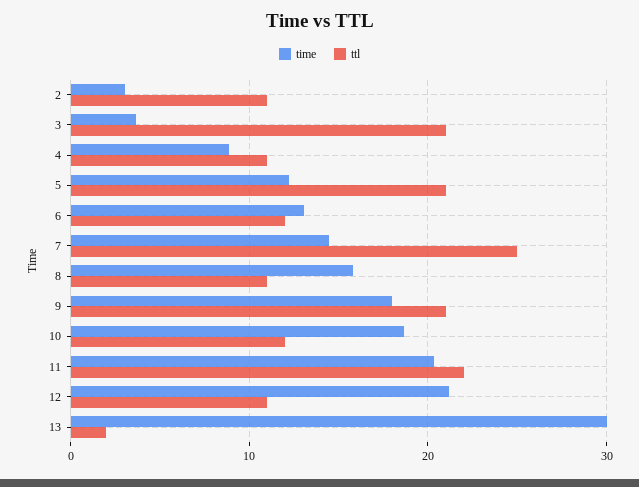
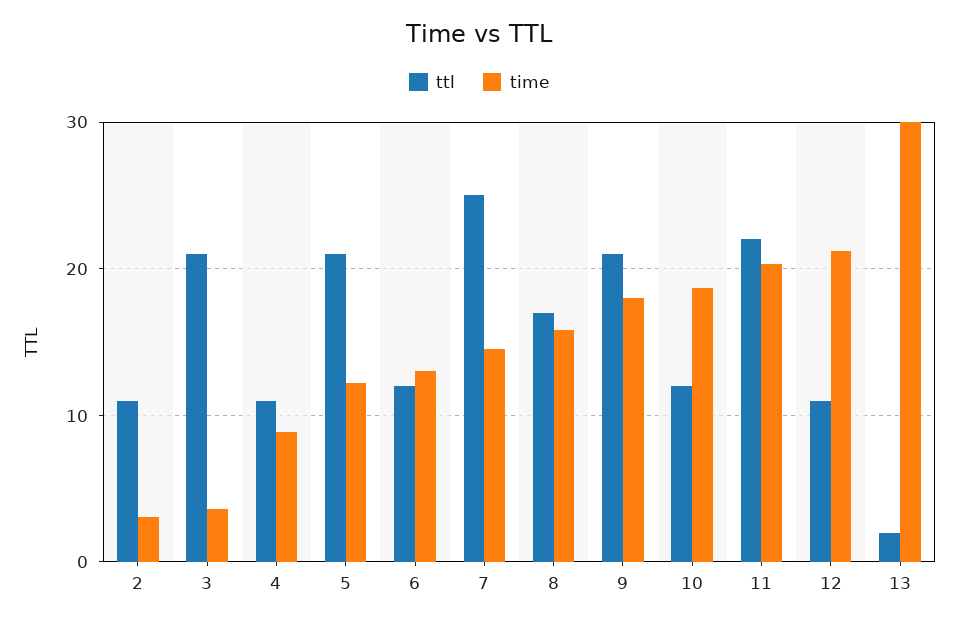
  {
    "time": {
      "2": 3,
      "3": 4,
      "4": 9,
      "5": 12,
      "6": 13,
      "7": 14,
      "8": 16,
      "9": 18,
      "10": 19,
      "11": 20,
      "12": 21,
      "13": 30
    },
    "ttl": {
      "2": 11,
      "3": 21,
      "4": 11,
      "5": 21,
      "6": 12,
      "7": 25,
-     "8": 11,
+     "8": 17,
      "9": 21,
      "10": 12,
      "11": 22,
      "12": 11,
      "13": 2
    }
  }

